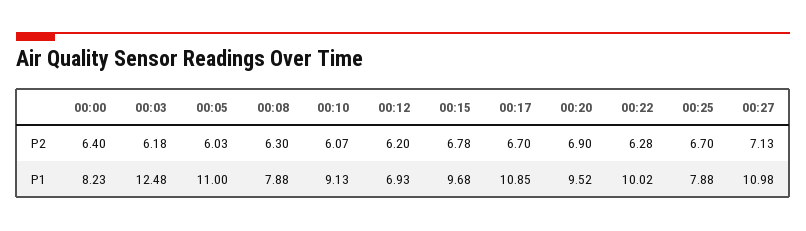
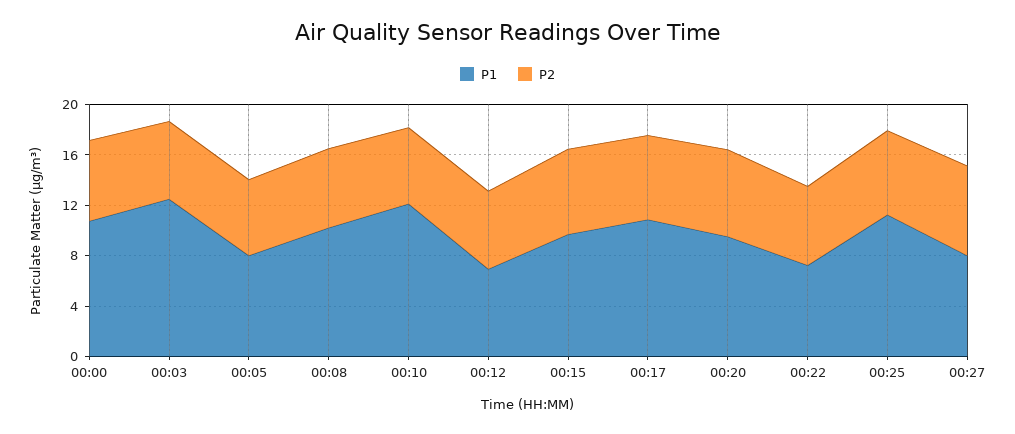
  {
    "P2": {
      "00:00": 6.4,
      "00:03": 6.18,
      "00:05": 6.03,
      "00:08": 6.3,
      "00:10": 6.07,
      "00:12": 6.2,
      "00:15": 6.78,
      "00:17": 6.7,
      "00:20": 6.9,
      "00:22": 6.28,
      "00:25": 6.7,
      "00:27": 7.13
    },
    "P1": {
-     "00:00": 8.23,
+     "00:00": 11,
      "00:03": 12.48,
-     "00:05": 11,
+     "00:05": 8,
-     "00:08": 7.88,
+     "00:08": 10,
-     "00:10": 9.13,
+     "00:10": 12,
      "00:12": 6.93,
      "00:15": 9.68,
      "00:17": 10.85,
      "00:20": 9.52,
-     "00:22": 10.02,
+     "00:22": 7,
-     "00:25": 7.88,
+     "00:25": 11,
-     "00:27": 10.98
+     "00:27": 8
    }
  }

